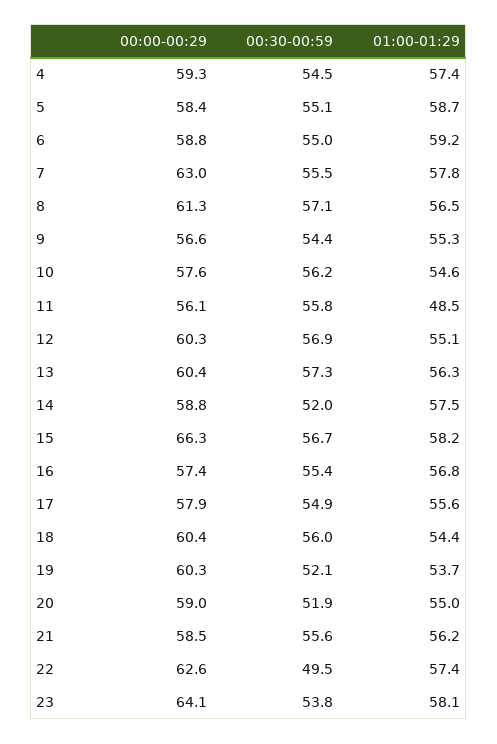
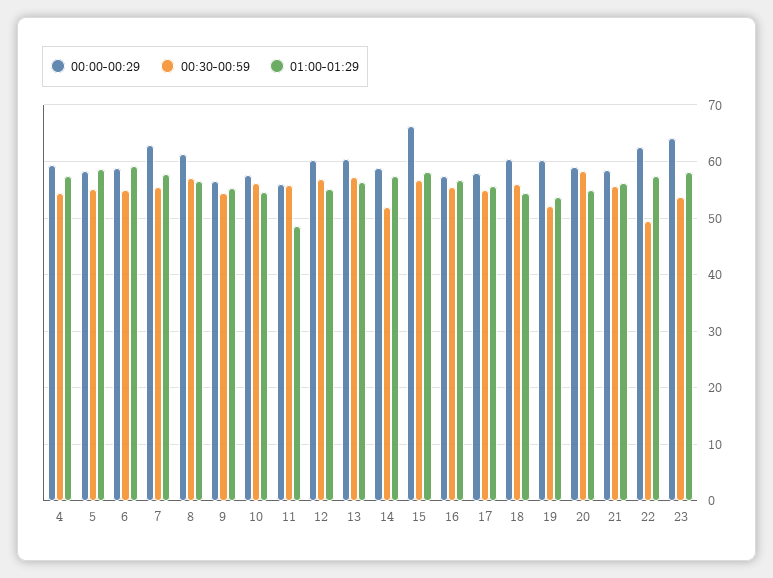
  {
    "00:00-00:29": {
      "4": 59.3,
      "5": 58.4,
      "6": 58.8,
      "7": 63,
      "8": 61.3,
      "9": 56.6,
      "10": 57.6,
      "11": 56.1,
      "12": 60.3,
      "13": 60.4,
      "14": 58.8,
      "15": 66.3,
      "16": 57.4,
      "17": 57.9,
      "18": 60.4,
      "19": 60.3,
      "20": 59,
      "21": 58.5,
      "22": 62.6,
      "23": 64.1
    },
    "00:30-00:59": {
      "4": 54.5,
      "5": 55.1,
      "6": 55,
      "7": 55.5,
      "8": 57.1,
      "9": 54.4,
      "10": 56.2,
      "11": 55.8,
      "12": 56.9,
      "13": 57.3,
      "14": 52,
      "15": 56.7,
      "16": 55.4,
      "17": 54.9,
      "18": 56,
      "19": 52.1,
-     "20": 51.9,
+     "20": 58,
      "21": 55.6,
      "22": 49.5,
      "23": 53.8
    },
    "01:00-01:29": {
      "4": 57.4,
      "5": 58.7,
      "6": 59.2,
      "7": 57.8,
      "8": 56.5,
      "9": 55.3,
      "10": 54.6,
      "11": 48.5,
      "12": 55.1,
      "13": 56.3,
      "14": 57.5,
      "15": 58.2,
      "16": 56.8,
      "17": 55.6,
      "18": 54.4,
      "19": 53.7,
      "20": 55,
      "21": 56.2,
      "22": 57.4,
      "23": 58.1
    }
  }

